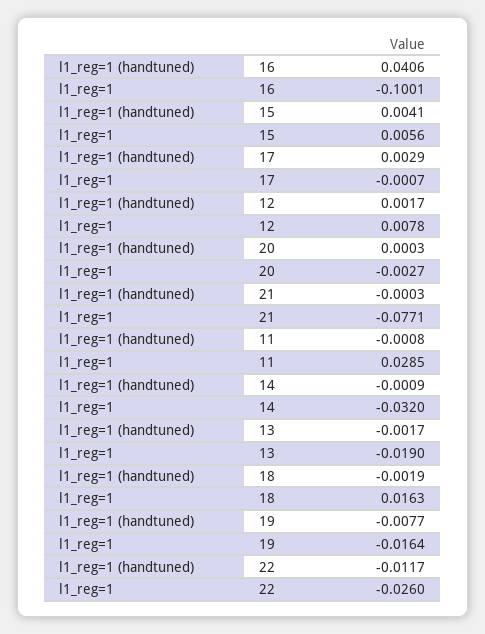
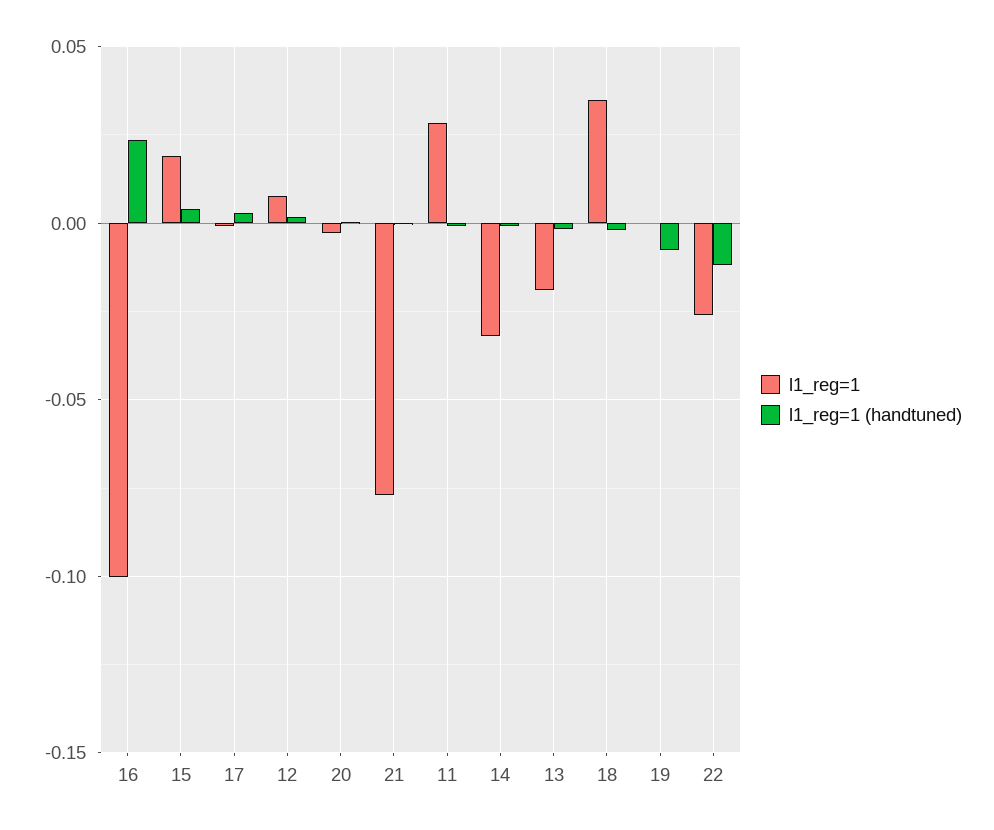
  {
    "l1_reg=1 (handtuned)": {
-     "16": 0.0406,
+     "16": 0.025,
      "15": 0.0041,
      "17": 0.0029,
      "12": 0.0017,
      "20": 0.0003,
      "21": -0.0003,
      "11": -0.0008,
      "14": -0.0009,
      "13": -0.0017,
      "18": -0.0019,
      "19": -0.0077,
      "22": -0.0117
    },
    "l1_reg=1": {
      "16": -0.1001,
-     "15": 0.0056,
+     "15": 0.02,
      "17": -0.0007,
      "12": 0.0078,
      "20": -0.0027,
      "21": -0.0771,
      "11": 0.0285,
      "14": -0.032,
      "13": -0.019,
-     "18": 0.0163,
+     "18": 0.035,
-     "19": -0.0164,
+     "19": 0,
      "22": -0.026
    }
  }

